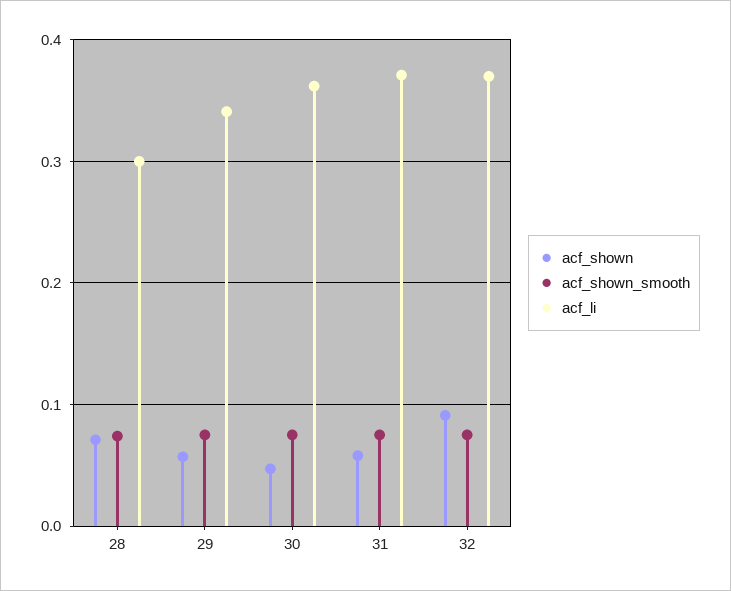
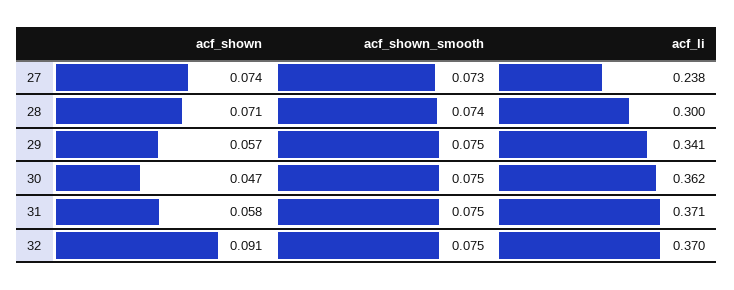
  {
    "acf_shown": {
      "28": 0.071,
      "29": 0.057,
      "30": 0.047,
      "31": 0.058,
-     "32": 0.091
+     "32": 0.091,
+     "27": 0.074
    },
    "acf_shown_smooth": {
      "28": 0.074,
      "29": 0.075,
      "30": 0.075,
      "31": 0.075,
-     "32": 0.075
+     "32": 0.075,
+     "27": 0.073
    },
    "acf_li": {
      "28": 0.3,
      "29": 0.341,
      "30": 0.362,
      "31": 0.371,
-     "32": 0.37
+     "32": 0.37,
+     "27": 0.238
    }
  }

